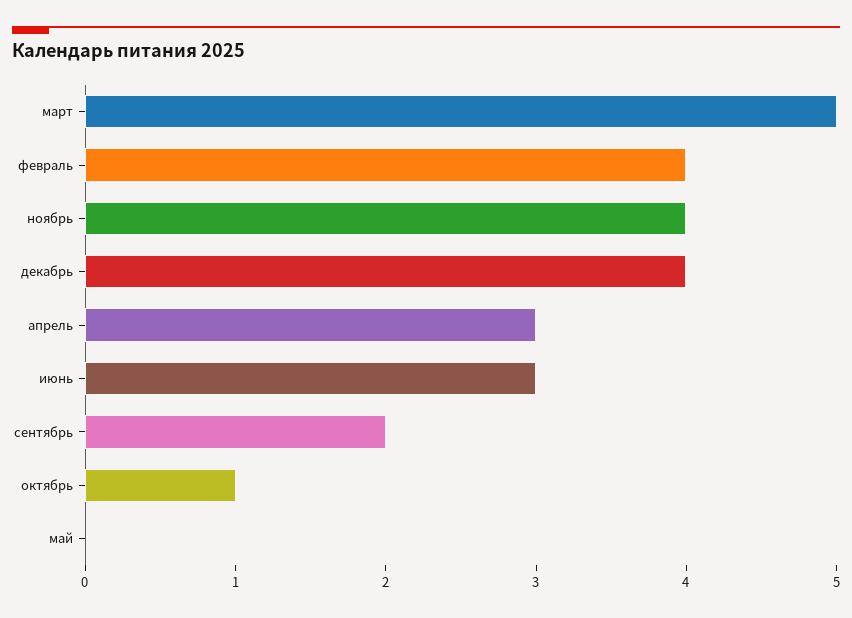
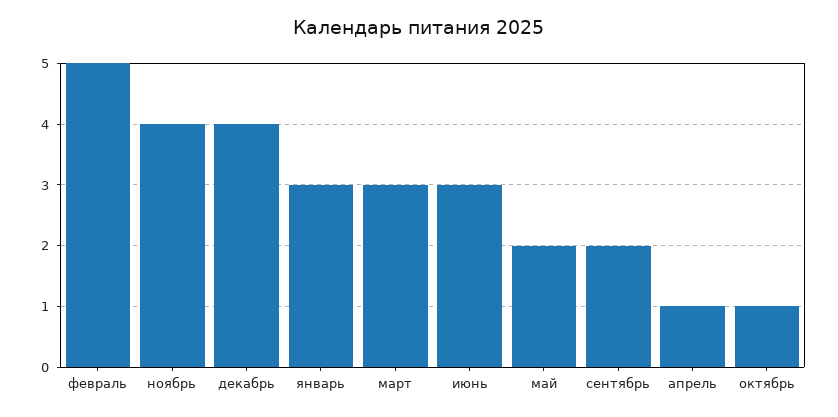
  {
-   "март": 5,
+   "март": 3,
-   "февраль": 4,
+   "февраль": 5,
    "ноябрь": 4,
    "декабрь": 4,
-   "апрель": 3,
+   "апрель": 1,
    "июнь": 3,
    "сентябрь": 2,
    "октябрь": 1,
-   "май": 0
+   "май": 2,
+   "январь": 3
  }

